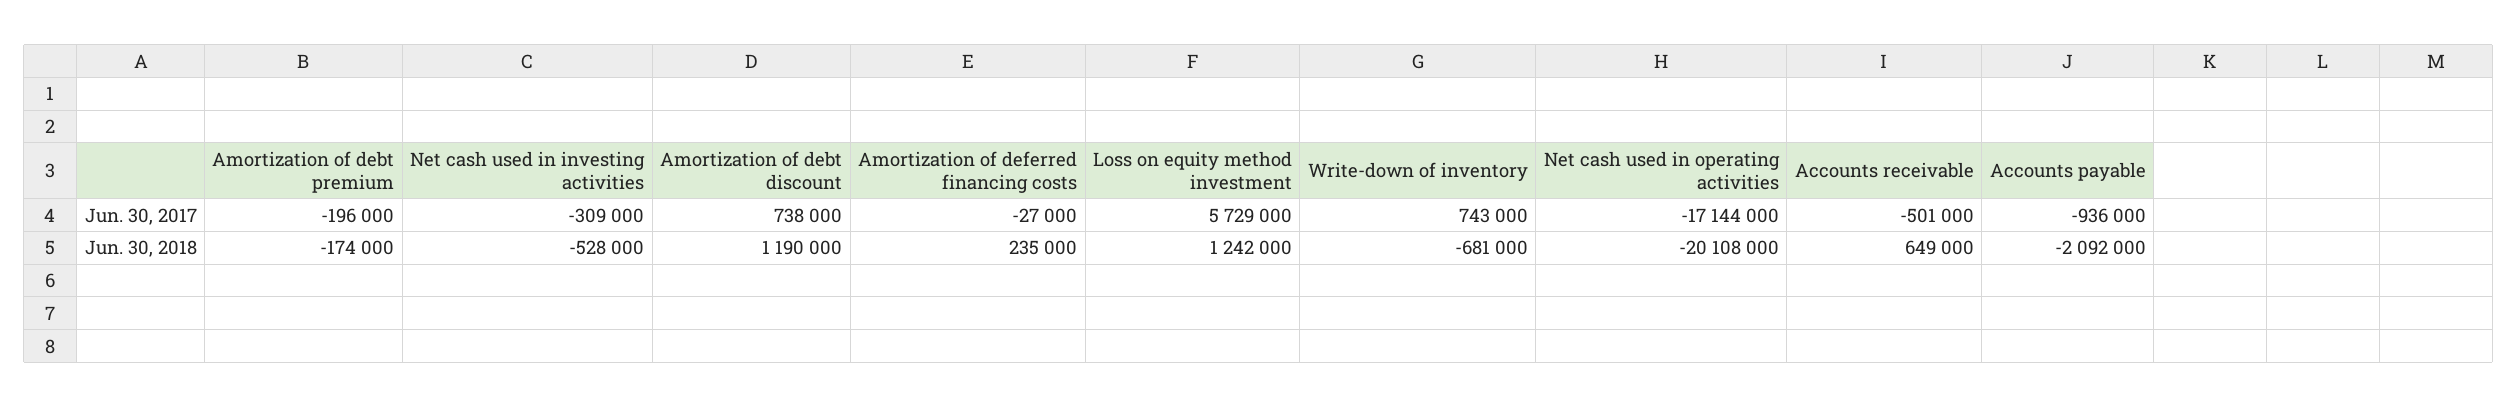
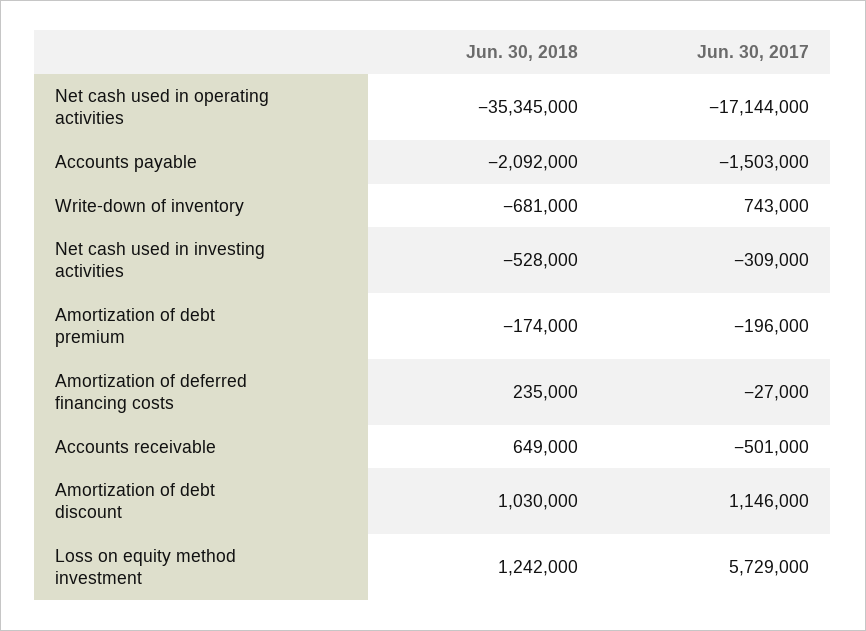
  {
    "Amortization of debt premium": {
      "Jun. 30, 2017": -196000,
      "Jun. 30, 2018": -174000
    },
    "Net cash used in investing activities": {
      "Jun. 30, 2017": -309000,
      "Jun. 30, 2018": -528000
    },
    "Amortization of debt discount": {
-     "Jun. 30, 2017": 738000,
+     "Jun. 30, 2017": 1146000,
-     "Jun. 30, 2018": 1190000
+     "Jun. 30, 2018": 1030000
    },
    "Amortization of deferred financing costs": {
      "Jun. 30, 2017": -27000,
      "Jun. 30, 2018": 235000
    },
    "Loss on equity method investment": {
      "Jun. 30, 2017": 5729000,
      "Jun. 30, 2018": 1242000
    },
    "Write-down of inventory": {
      "Jun. 30, 2017": 743000,
      "Jun. 30, 2018": -681000
    },
    "Net cash used in operating activities": {
      "Jun. 30, 2017": -17144000,
-     "Jun. 30, 2018": -20108000
+     "Jun. 30, 2018": -35345000
    },
    "Accounts receivable": {
      "Jun. 30, 2017": -501000,
      "Jun. 30, 2018": 649000
    },
    "Accounts payable": {
-     "Jun. 30, 2017": -936000,
+     "Jun. 30, 2017": -1503000,
      "Jun. 30, 2018": -2092000
    }
  }

